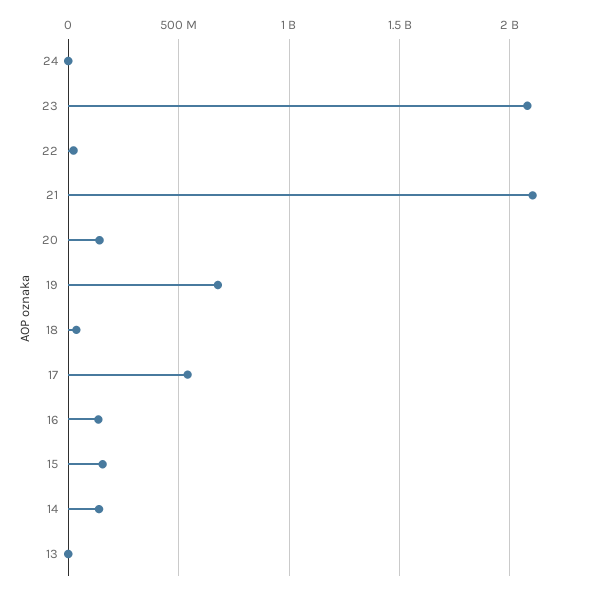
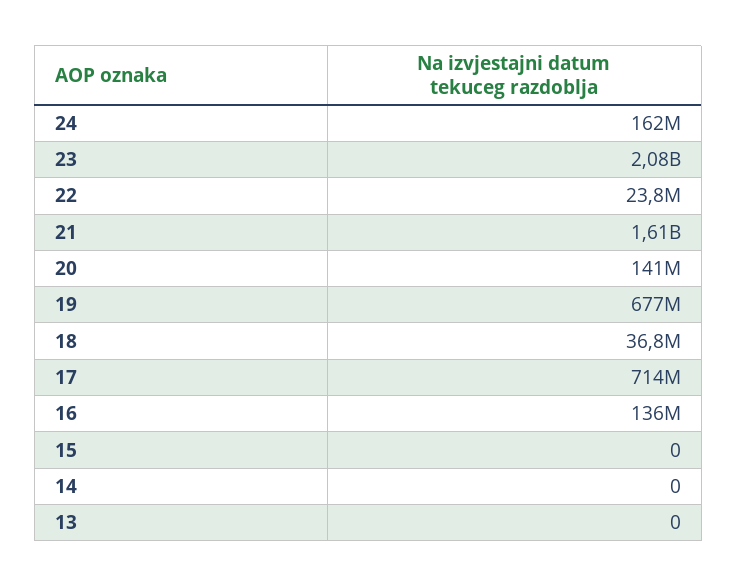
  {
-   "24": 0,
+   "24": 162000000,
    "23": 2080000000,
    "22": 23800000,
-   "21": 2100000000,
+   "21": 1610000000,
    "20": 141000000,
    "19": 677000000,
    "18": 36800000,
-   "17": 550000000,
+   "17": 714000000,
    "16": 136000000,
-   "15": 150000000,
+   "15": 0,
-   "14": 150000000,
+   "14": 0,
    "13": 0
  }

